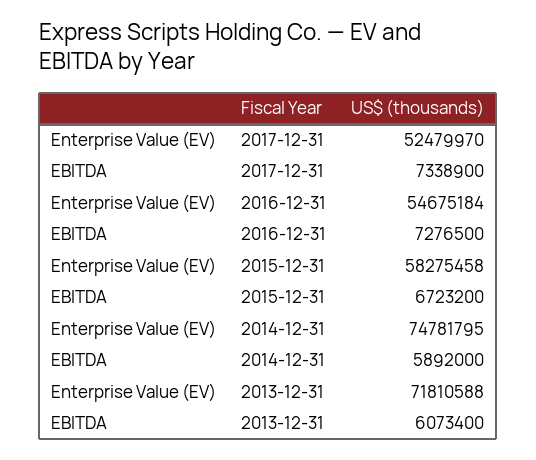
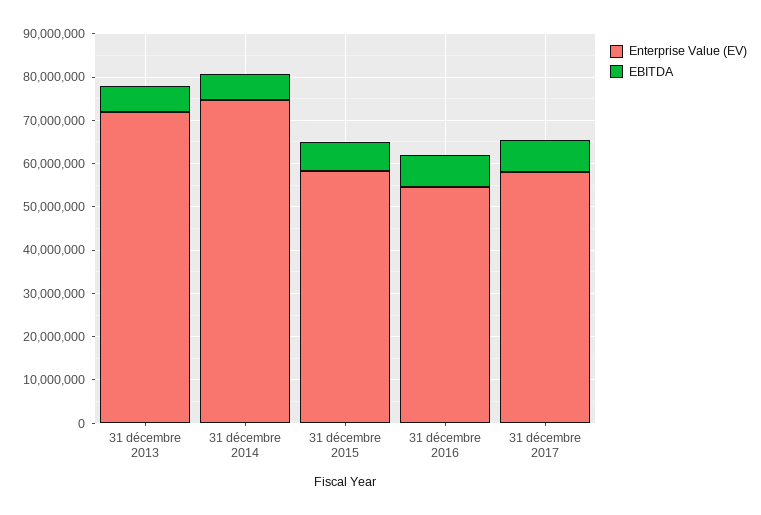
  {
    "Enterprise Value (EV)": {
-     "2017-12-31": 52479970,
+     "2017-12-31": 58000000,
      "2016-12-31": 54675184,
      "2015-12-31": 58275458,
      "2014-12-31": 74781795,
      "2013-12-31": 71810588
    },
    "EBITDA": {
      "2017-12-31": 7338900,
      "2016-12-31": 7276500,
      "2015-12-31": 6723200,
      "2014-12-31": 5892000,
      "2013-12-31": 6073400
    }
  }

